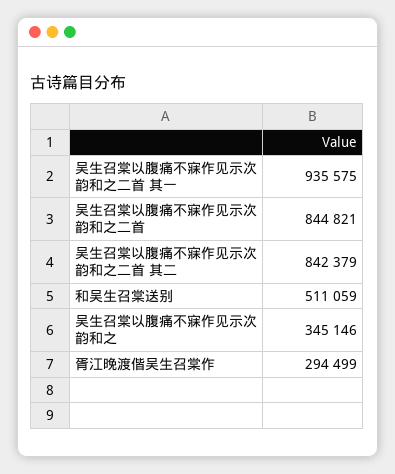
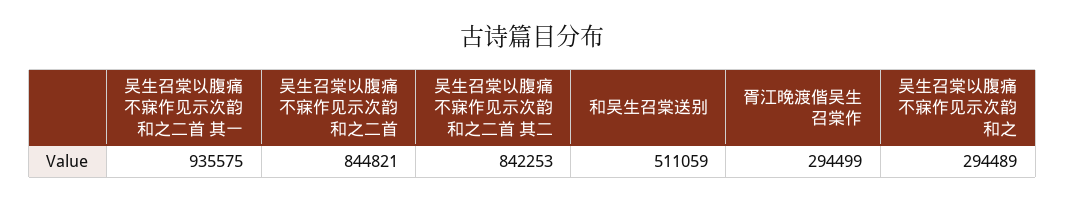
  {
    "吴生召棠以腹痛不寐作见示次韵和之二首 其一": 935575,
    "吴生召棠以腹痛不寐作见示次韵和之二首": 844821,
-   "吴生召棠以腹痛不寐作见示次韵和之二首 其二": 842379,
+   "吴生召棠以腹痛不寐作见示次韵和之二首 其二": 842253,
    "和吴生召棠送别": 511059,
-   "吴生召棠以腹痛不寐作见示次韵和之": 345146,
+   "吴生召棠以腹痛不寐作见示次韵和之": 294489,
    "胥江晚渡偕吴生召棠作": 294499
  }

